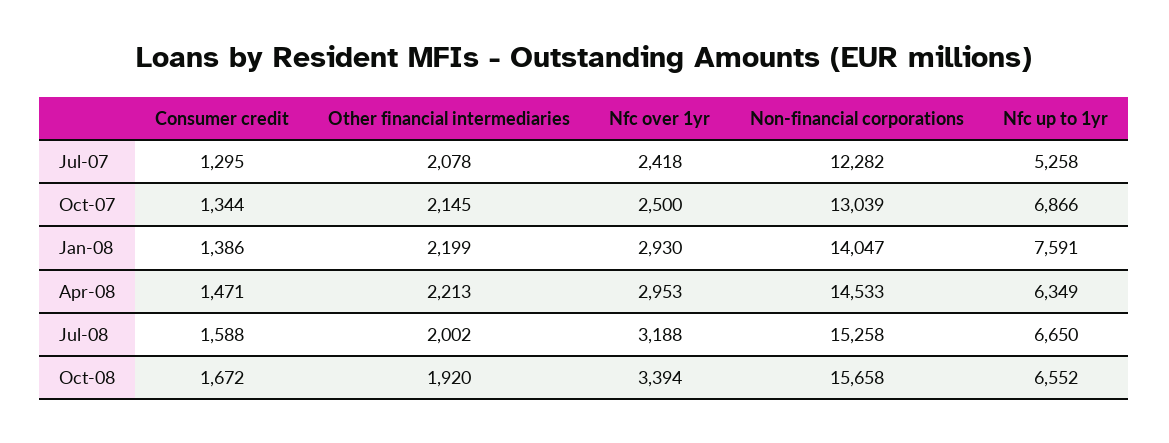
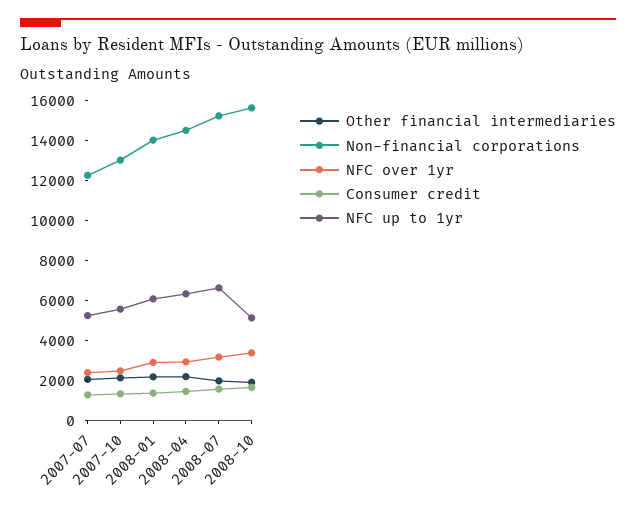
  {
    "Consumer credit": {
      "Jul-07": 1295,
      "Oct-07": 1344,
      "Jan-08": 1386,
      "Apr-08": 1471,
      "Jul-08": 1588,
      "Oct-08": 1672
    },
    "Other financial intermediaries": {
      "Jul-07": 2078,
      "Oct-07": 2145,
      "Jan-08": 2199,
      "Apr-08": 2213,
      "Jul-08": 2002,
      "Oct-08": 1920
    },
    "Nfc over 1yr": {
      "Jul-07": 2418,
      "Oct-07": 2500,
      "Jan-08": 2930,
      "Apr-08": 2953,
      "Jul-08": 3188,
      "Oct-08": 3394
    },
    "Non-financial corporations": {
      "Jul-07": 12282,
      "Oct-07": 13039,
      "Jan-08": 14047,
      "Apr-08": 14533,
      "Jul-08": 15258,
      "Oct-08": 15658
    },
    "Nfc up to 1yr": {
      "Jul-07": 5258,
-     "Oct-07": 6866,
+     "Oct-07": 5500,
-     "Jan-08": 7591,
+     "Jan-08": 6000,
      "Apr-08": 6349,
      "Jul-08": 6650,
-     "Oct-08": 6552
+     "Oct-08": 5000
    }
  }

